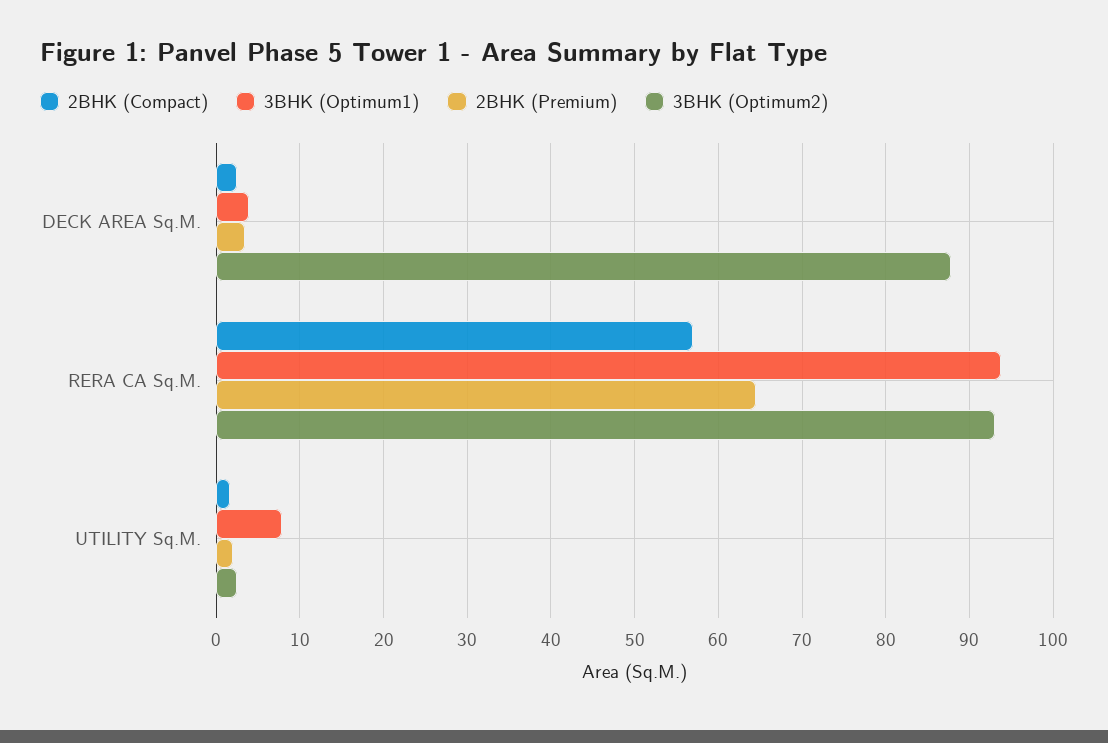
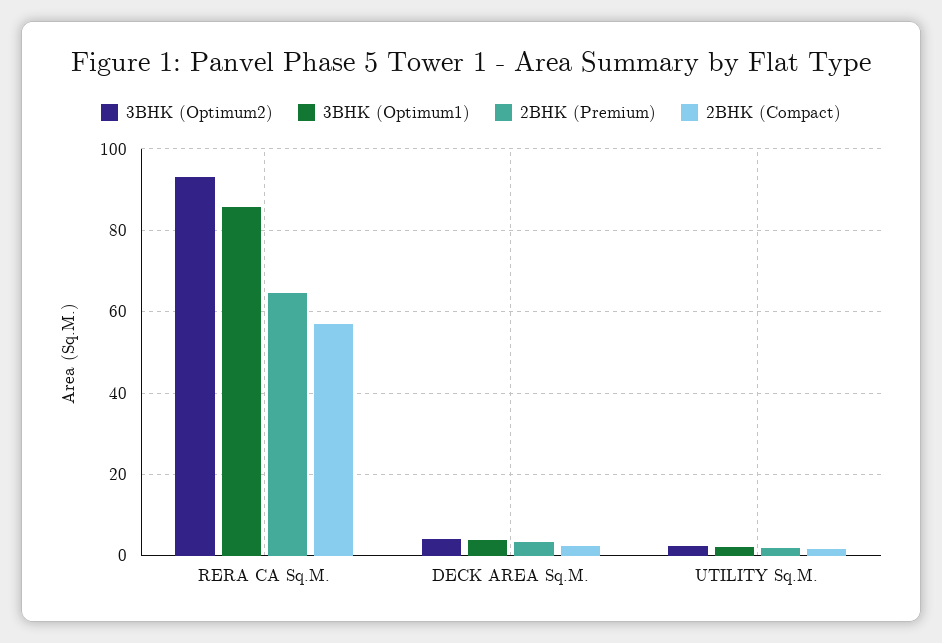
  {
    "2BHK (Compact)": {
      "DECK AREA Sq.M.": 2,
      "RERA CA Sq.M.": 57,
      "UTILITY Sq.M.": 2
    },
    "3BHK (Optimum1)": {
      "DECK AREA Sq.M.": 4,
-     "RERA CA Sq.M.": 94,
+     "RERA CA Sq.M.": 86,
-     "UTILITY Sq.M.": 8
+     "UTILITY Sq.M.": 2
    },
    "2BHK (Premium)": {
      "DECK AREA Sq.M.": 3,
      "RERA CA Sq.M.": 64,
      "UTILITY Sq.M.": 2
    },
    "3BHK (Optimum2)": {
-     "DECK AREA Sq.M.": 88,
+     "DECK AREA Sq.M.": 4,
      "RERA CA Sq.M.": 93,
      "UTILITY Sq.M.": 2
    }
  }

